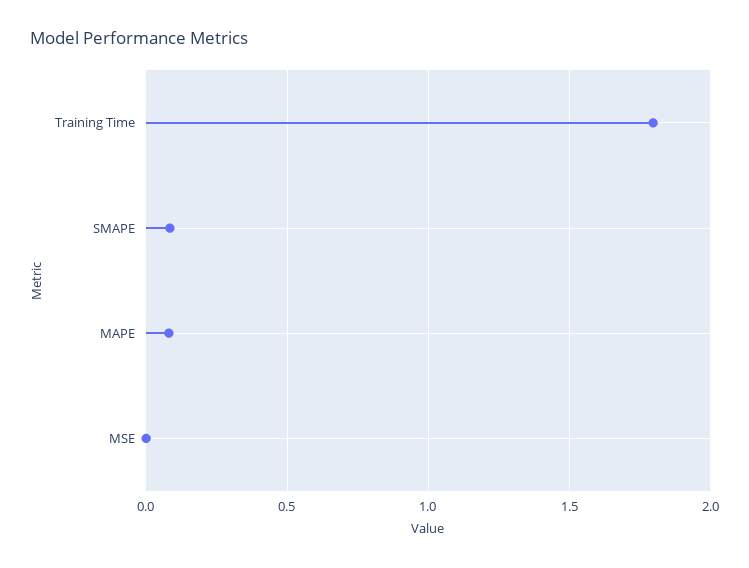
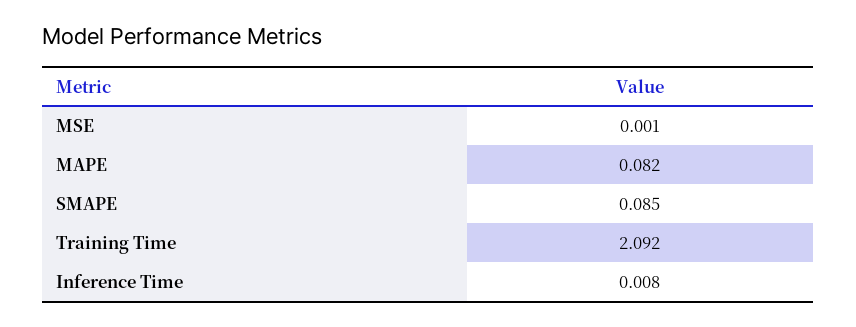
  {
-   "Training Time": 1.8,
+   "Training Time": 2.092,
    "SMAPE": 0.085,
    "MAPE": 0.082,
-   "MSE": 0.001
+   "MSE": 0.001,
+   "Inference Time": 0.008
  }

